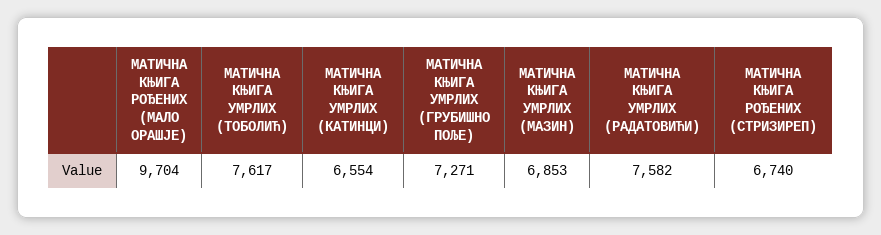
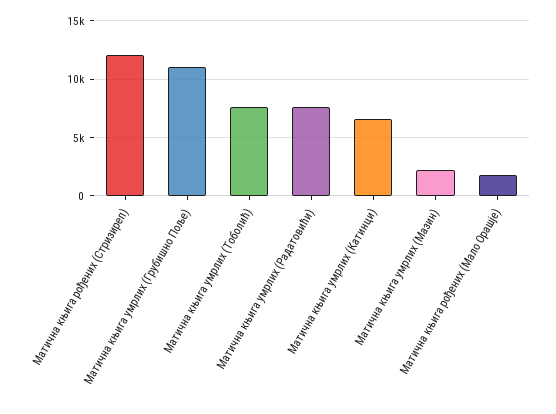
  {
-   "МАТИЧНА КЊИГА РОЂЕНИХ (МАЛО ОРАШЈЕ)": 9704,
+   "МАТИЧНА КЊИГА РОЂЕНИХ (МАЛО ОРАШЈЕ)": 2000,
    "МАТИЧНА КЊИГА УМРЛИХ (ТОБОЛИЋ)": 7617,
    "МАТИЧНА КЊИГА УМРЛИХ (КАТИНЦИ)": 6554,
-   "МАТИЧНА КЊИГА УМРЛИХ (ГРУБИШНО ПОЉЕ)": 7271,
+   "МАТИЧНА КЊИГА УМРЛИХ (ГРУБИШНО ПОЉЕ)": 11000,
-   "МАТИЧНА КЊИГА УМРЛИХ (МАЗИН)": 6853,
+   "МАТИЧНА КЊИГА УМРЛИХ (МАЗИН)": 2000,
    "МАТИЧНА КЊИГА УМРЛИХ (РАДАТОВИЋИ)": 7582,
-   "МАТИЧНА КЊИГА РОЂЕНИХ (СТРИЗИРЕП)": 6740
+   "МАТИЧНА КЊИГА РОЂЕНИХ (СТРИЗИРЕП)": 12000
  }

